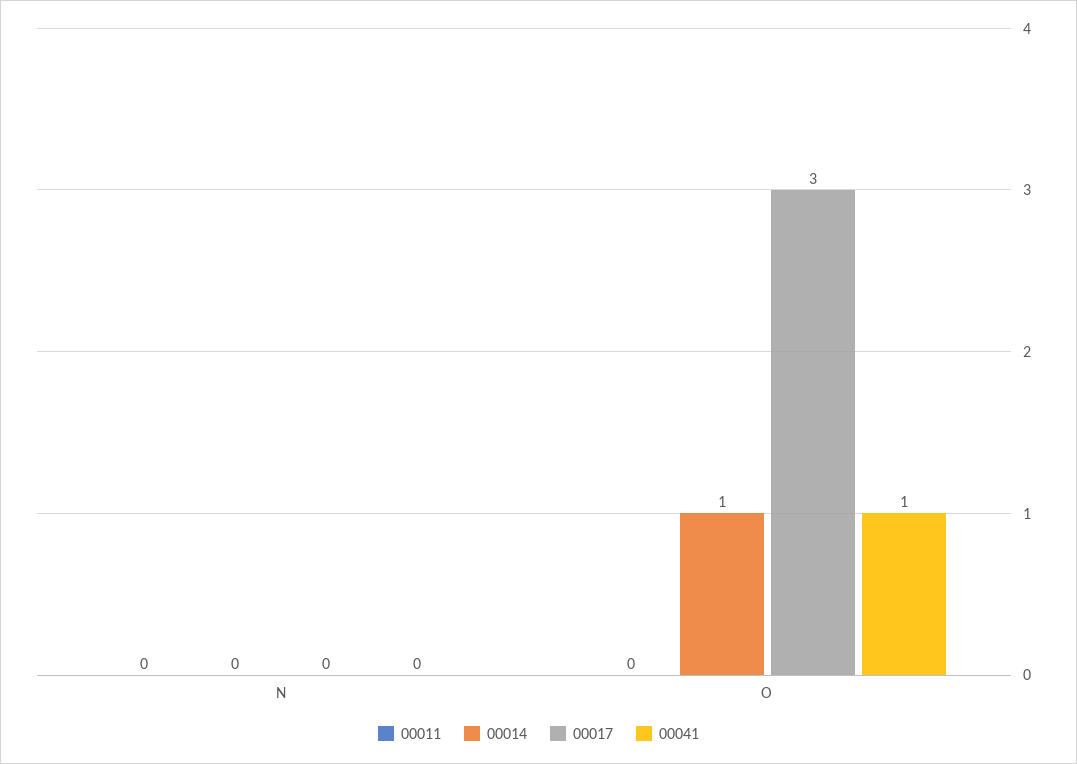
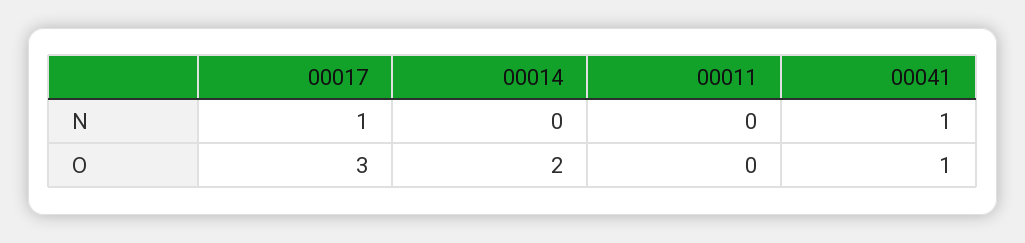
  {
    "00011": {
      "N": 0,
      "O": 0
    },
    "00014": {
      "N": 0,
-     "O": 1
+     "O": 2
    },
    "00017": {
-     "N": 0,
+     "N": 1,
      "O": 3
    },
    "00041": {
-     "N": 0,
+     "N": 1,
      "O": 1
    }
  }

